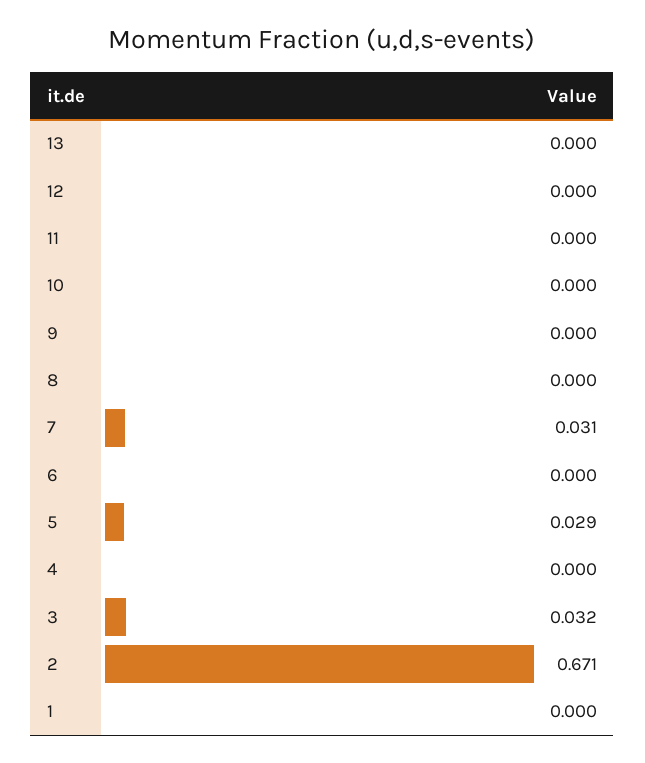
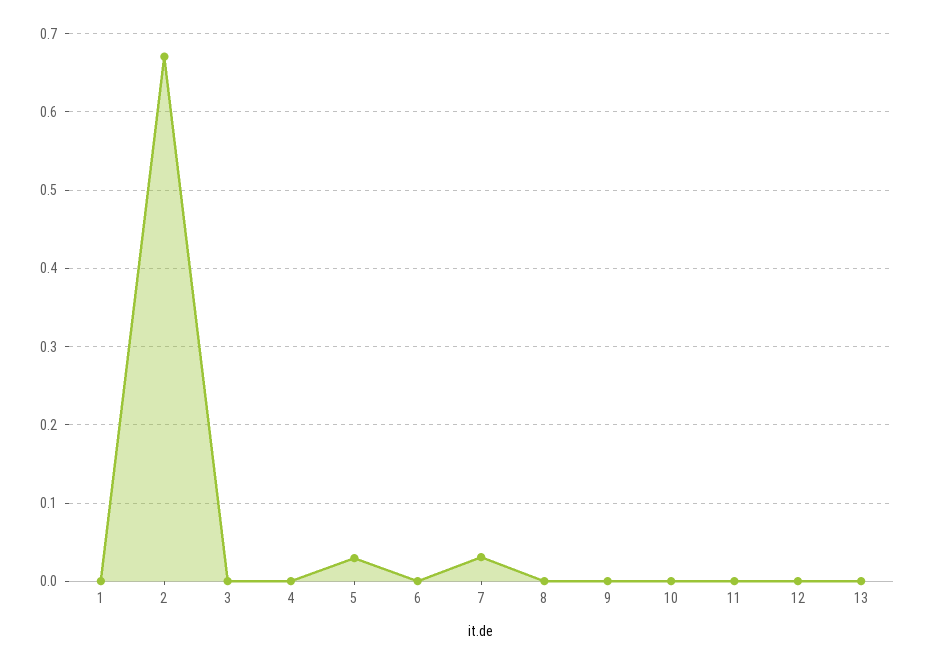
  {
    "13": 0,
    "12": 0,
    "11": 0,
    "10": 0,
    "9": 0,
    "8": 0,
    "7": 0.031,
    "6": 0,
    "5": 0.029,
    "4": 0,
-   "3": 0.032,
+   "3": 0,
    "2": 0.671,
    "1": 0
  }

